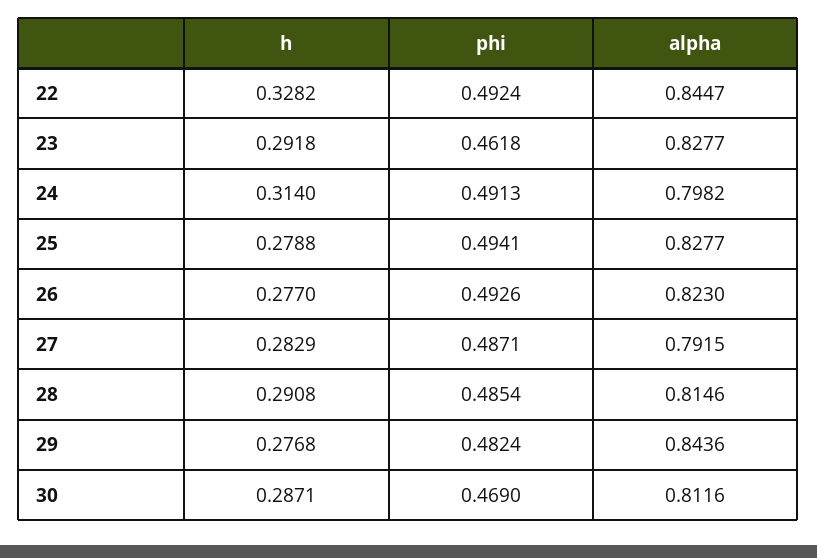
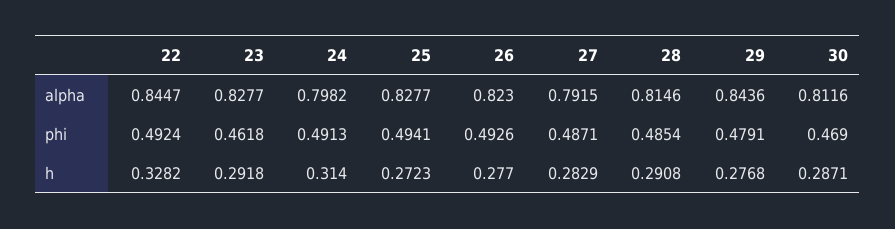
  {
    "h": {
      "22": 0.3282,
      "23": 0.2918,
      "24": 0.314,
-     "25": 0.2788,
+     "25": 0.2723,
      "26": 0.277,
      "27": 0.2829,
      "28": 0.2908,
      "29": 0.2768,
      "30": 0.2871
    },
    "phi": {
      "22": 0.4924,
      "23": 0.4618,
      "24": 0.4913,
      "25": 0.4941,
      "26": 0.4926,
      "27": 0.4871,
      "28": 0.4854,
-     "29": 0.4824,
+     "29": 0.4791,
      "30": 0.469
    },
    "alpha": {
      "22": 0.8447,
      "23": 0.8277,
      "24": 0.7982,
      "25": 0.8277,
      "26": 0.823,
      "27": 0.7915,
      "28": 0.8146,
      "29": 0.8436,
      "30": 0.8116
    }
  }

